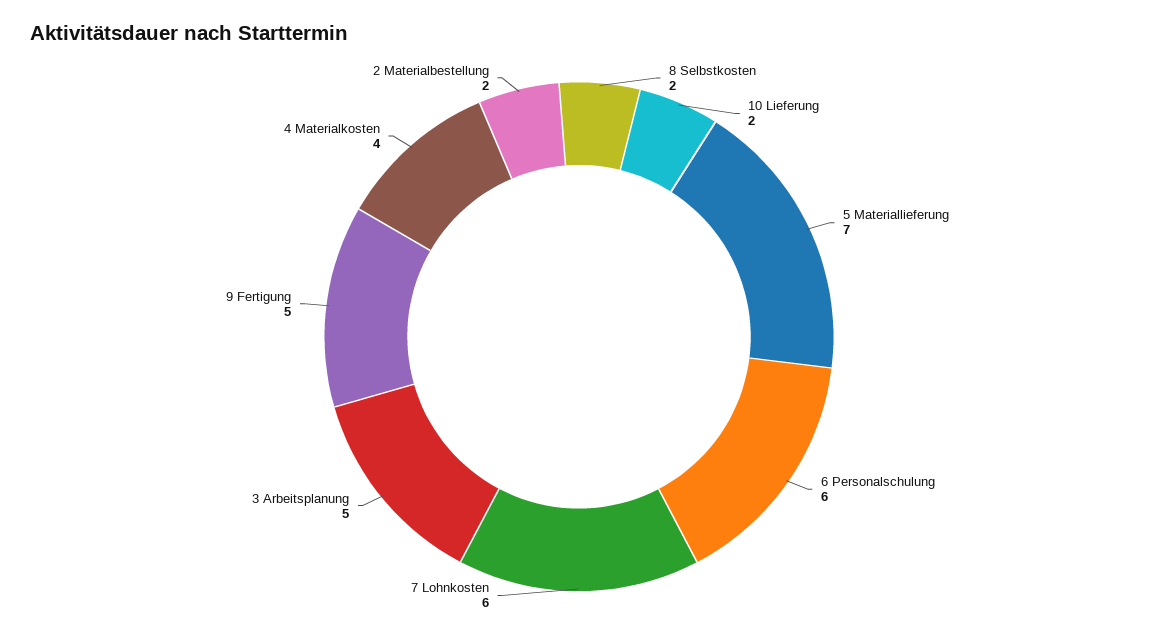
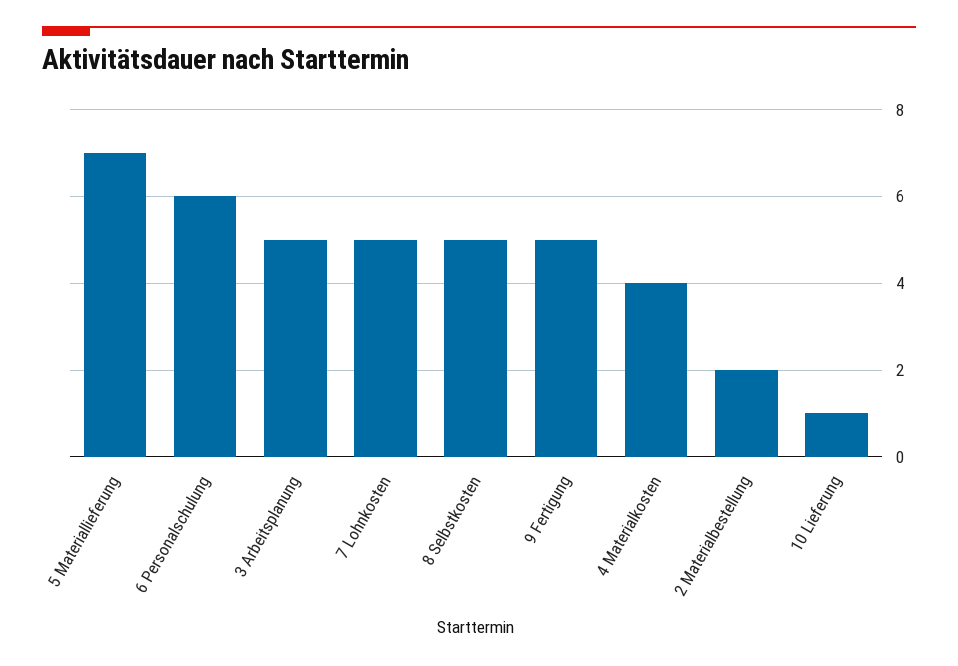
  {
-   "8 Selbstkosten": 2,
+   "8 Selbstkosten": 5,
-   "10 Lieferung": 2,
+   "10 Lieferung": 1,
    "5 Materiallieferung": 7,
    "6 Personalschulung": 6,
-   "7 Lohnkosten": 6,
+   "7 Lohnkosten": 5,
    "3 Arbeitsplanung": 5,
    "9 Fertigung": 5,
    "4 Materialkosten": 4,
    "2 Materialbestellung": 2
  }

